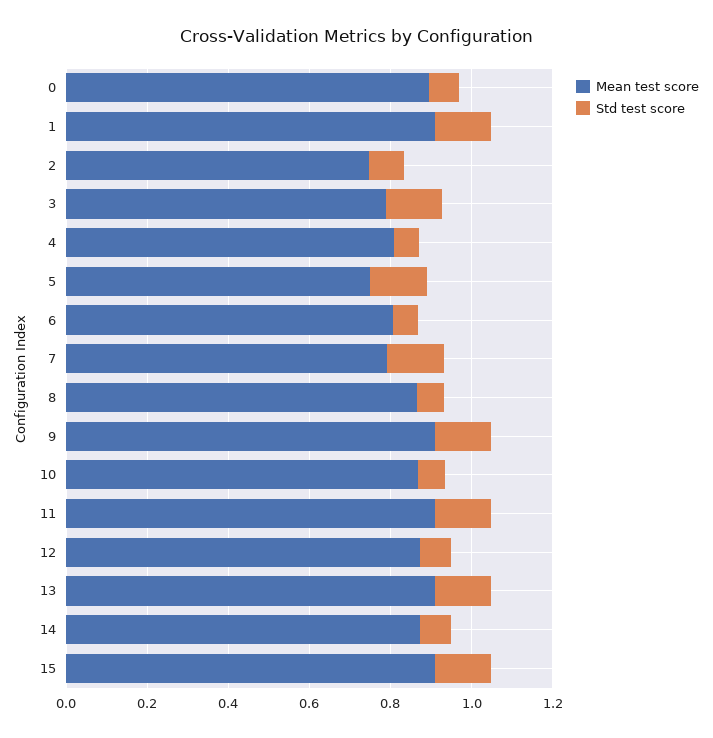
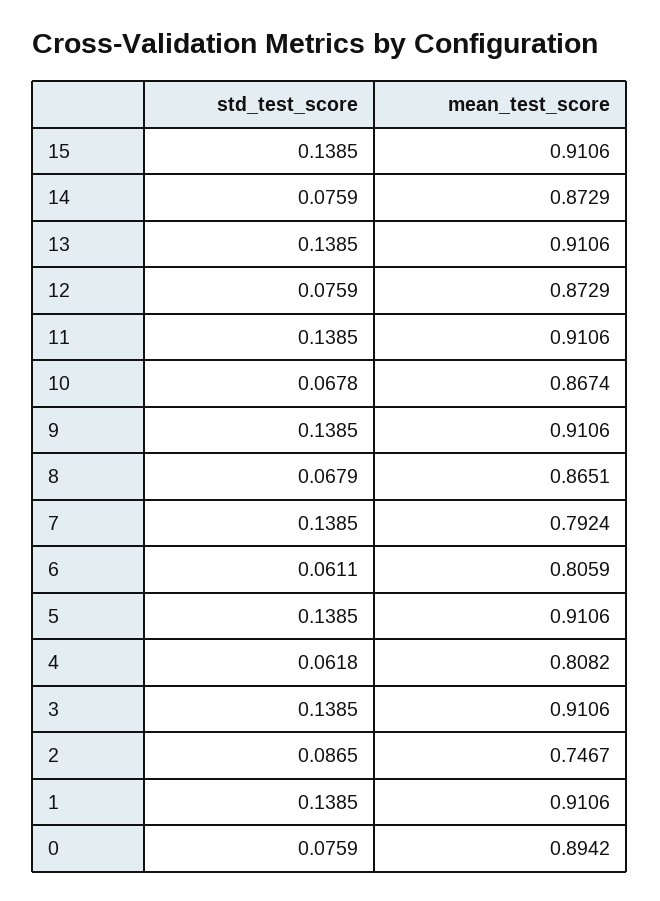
  {
    "Mean test score": {
      "0": 0.8942,
      "1": 0.9106,
      "2": 0.7467,
-     "3": 0.8,
+     "3": 0.9106,
      "4": 0.8082,
-     "5": 0.75,
+     "5": 0.9106,
      "6": 0.8059,
      "7": 0.7924,
      "8": 0.8651,
      "9": 0.9106,
      "10": 0.8674,
      "11": 0.9106,
      "12": 0.8729,
      "13": 0.9106,
      "14": 0.8729,
      "15": 0.9106
    },
    "Std test score": {
      "0": 0.0759,
      "1": 0.1385,
      "2": 0.0865,
      "3": 0.1385,
      "4": 0.0618,
      "5": 0.1385,
      "6": 0.0611,
      "7": 0.1385,
      "8": 0.0679,
      "9": 0.1385,
      "10": 0.0678,
      "11": 0.1385,
      "12": 0.0759,
      "13": 0.1385,
      "14": 0.0759,
      "15": 0.1385
    }
  }

